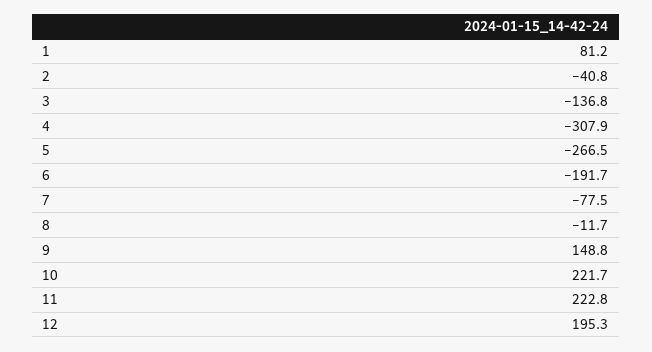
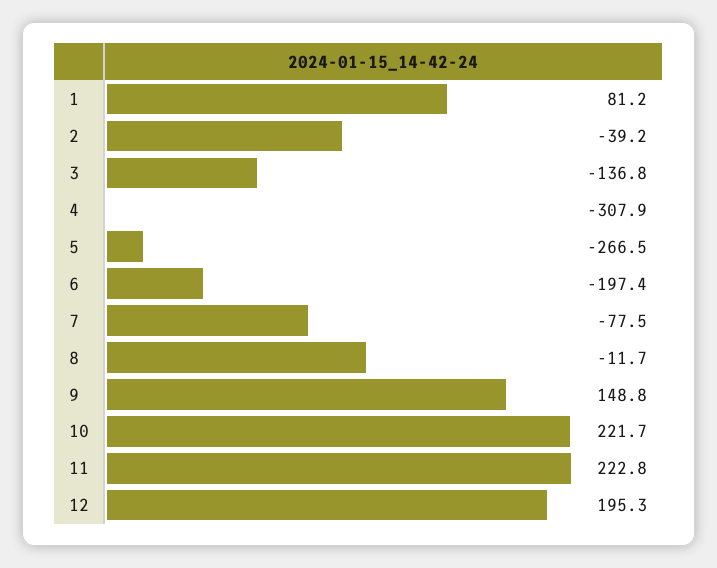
  {
    "1": 81.2,
-   "2": -40.8,
+   "2": -39.2,
    "3": -136.8,
    "4": -307.9,
    "5": -266.5,
-   "6": -191.7,
+   "6": -197.4,
    "7": -77.5,
    "8": -11.7,
    "9": 148.8,
    "10": 221.7,
    "11": 222.8,
    "12": 195.3
  }

